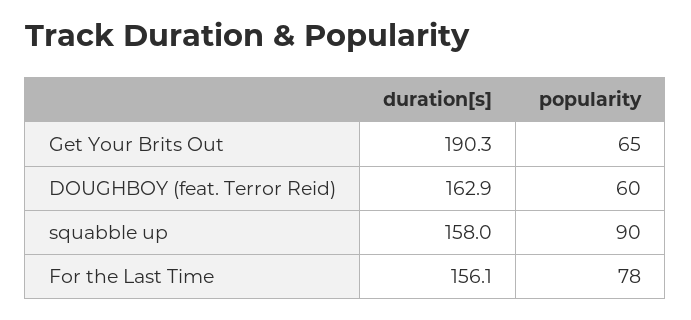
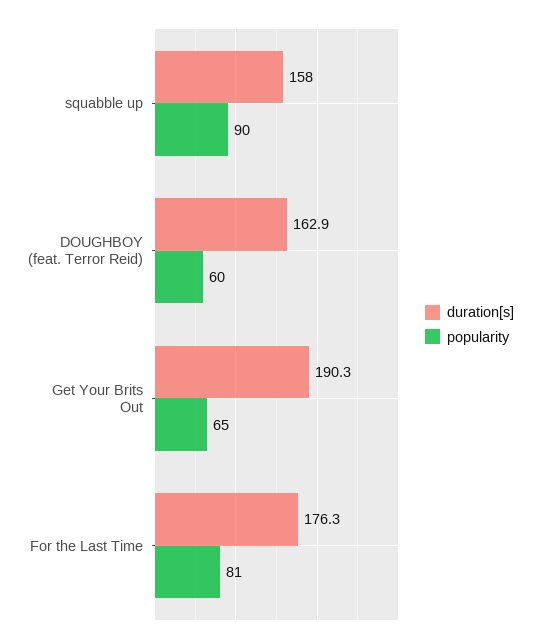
  {
    "duration[s]": {
      "Get Your Brits Out": 190.3,
      "DOUGHBOY (feat. Terror Reid)": 162.9,
      "squabble up": 158,
-     "For the Last Time": 156.1
+     "For the Last Time": 176.3
    },
    "popularity": {
      "Get Your Brits Out": 65,
      "DOUGHBOY (feat. Terror Reid)": 60,
      "squabble up": 90,
-     "For the Last Time": 78
+     "For the Last Time": 81
    }
  }

